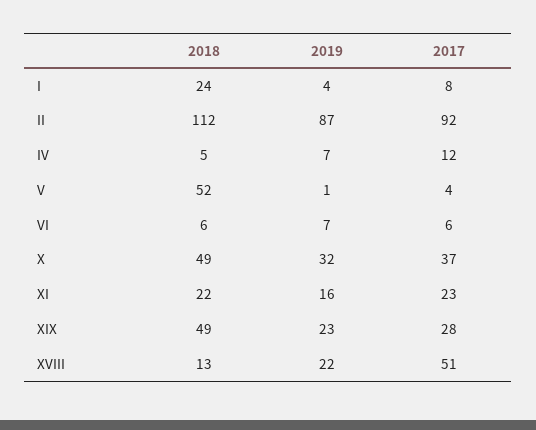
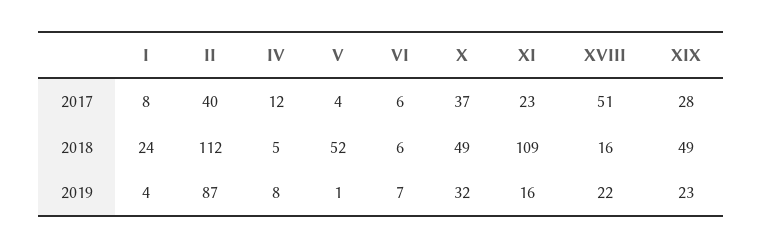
  {
    "2018": {
      "I": 24,
      "II": 112,
      "IV": 5,
      "V": 52,
      "VI": 6,
      "X": 49,
-     "XI": 22,
+     "XI": 109,
      "XIX": 49,
-     "XVIII": 13
+     "XVIII": 16
    },
    "2019": {
      "I": 4,
      "II": 87,
-     "IV": 7,
+     "IV": 8,
      "V": 1,
      "VI": 7,
      "X": 32,
      "XI": 16,
      "XIX": 23,
      "XVIII": 22
    },
    "2017": {
      "I": 8,
-     "II": 92,
+     "II": 40,
      "IV": 12,
      "V": 4,
      "VI": 6,
      "X": 37,
      "XI": 23,
      "XIX": 28,
      "XVIII": 51
    }
  }

